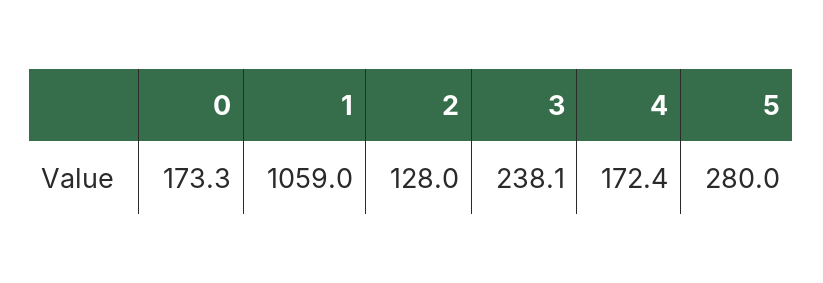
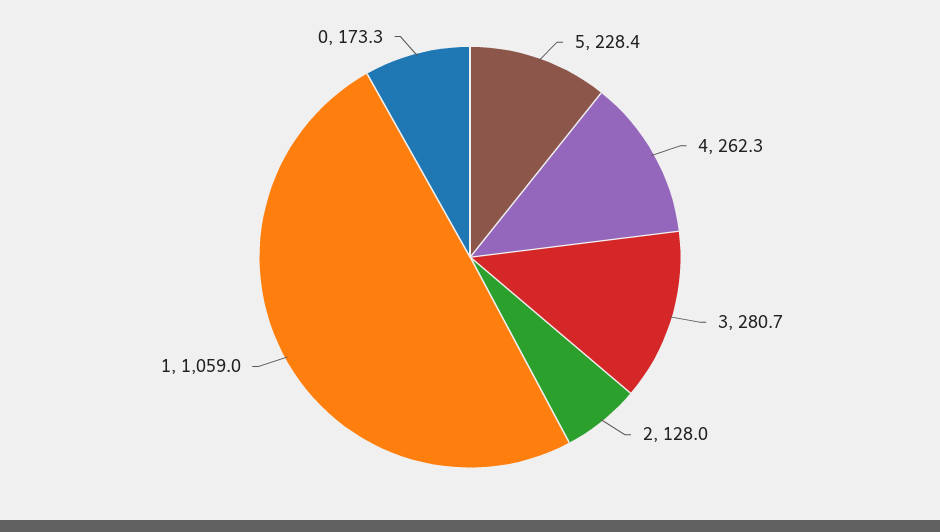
  {
    "0": 173.3,
    "1": 1059,
    "2": 128,
-   "3": 238.1,
+   "3": 280.7,
-   "4": 172.4,
+   "4": 262.3,
-   "5": 280
+   "5": 228.4
  }

